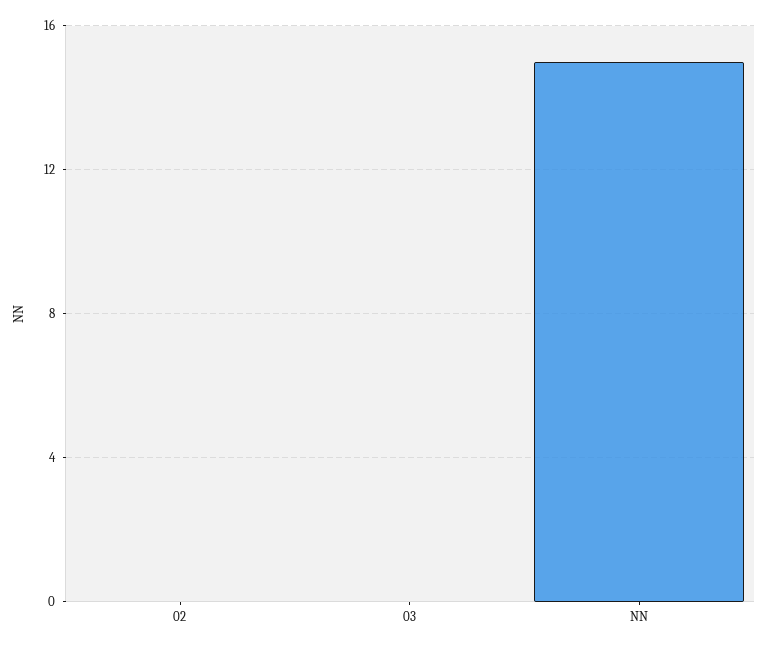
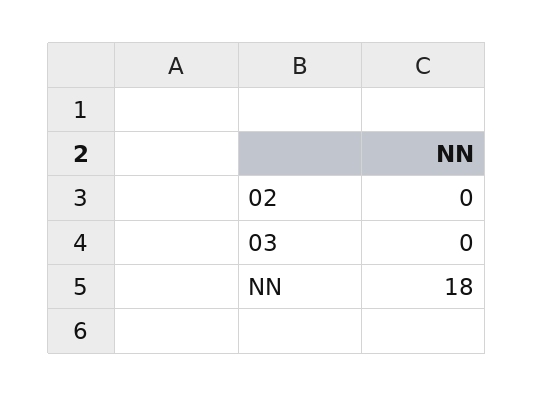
  {
    "02": 0,
    "03": 0,
-   "NN": 15
+   "NN": 18
  }

